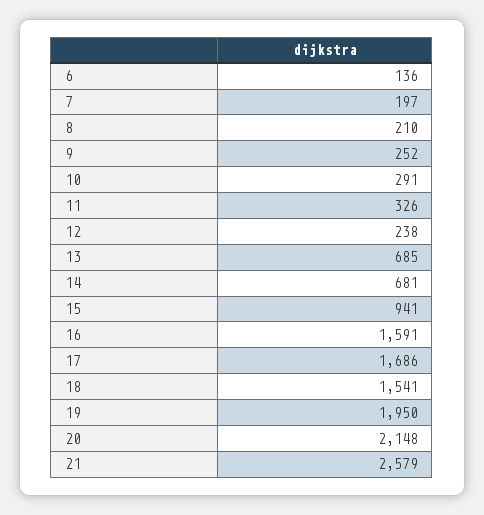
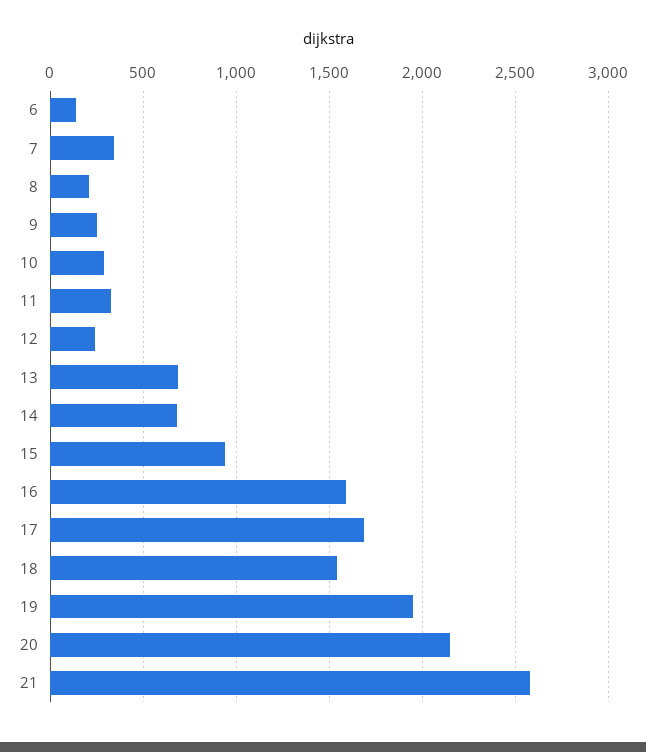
  {
    "6": 136,
-   "7": 197,
+   "7": 350,
    "8": 210,
    "9": 252,
    "10": 291,
    "11": 326,
    "12": 238,
    "13": 685,
    "14": 681,
    "15": 941,
    "16": 1591,
    "17": 1686,
    "18": 1541,
    "19": 1950,
    "20": 2148,
    "21": 2579
  }

